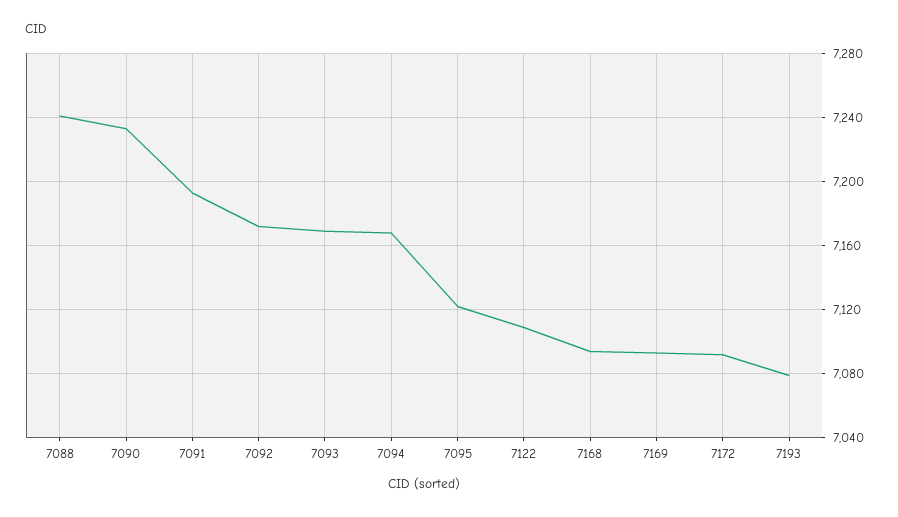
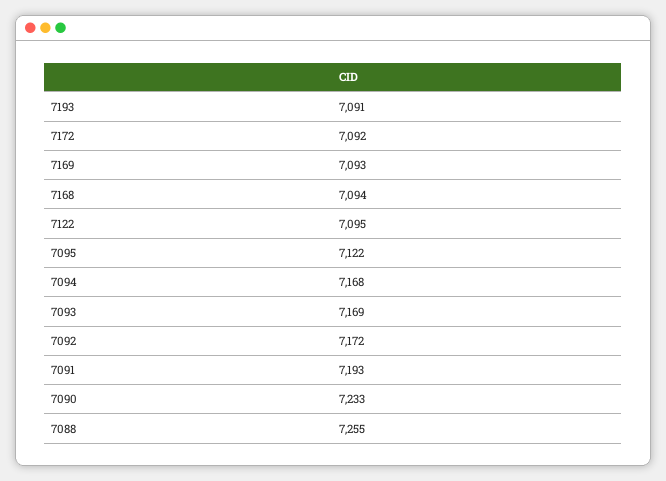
  {
-   "7088": 7240,
+   "7088": 7255,
    "7090": 7233,
    "7091": 7193,
    "7092": 7172,
    "7093": 7169,
    "7094": 7168,
    "7095": 7122,
-   "7122": 7110,
+   "7122": 7095,
    "7168": 7094,
    "7169": 7093,
    "7172": 7092,
-   "7193": 7080
+   "7193": 7091
  }

